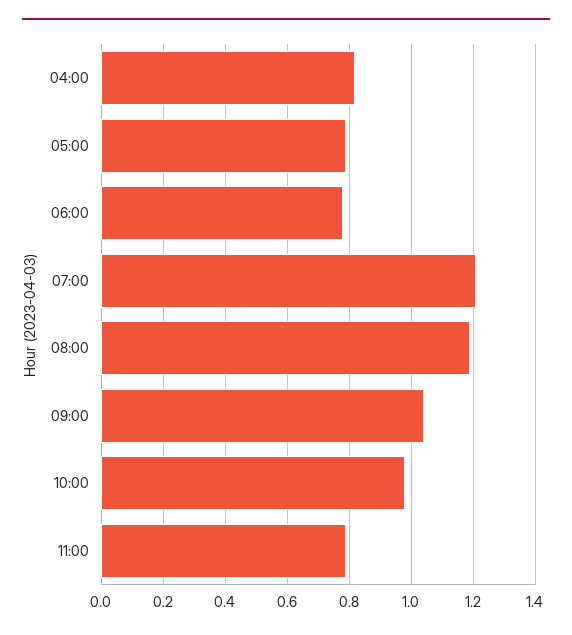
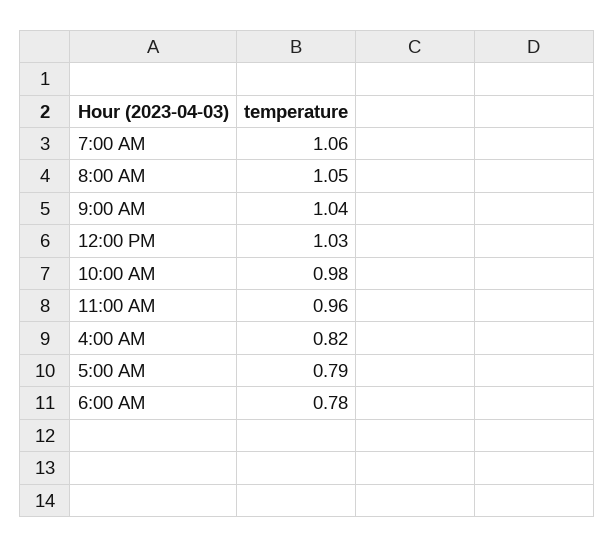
  {
    "04:00": 0.82,
    "05:00": 0.79,
    "06:00": 0.78,
-   "07:00": 1.2,
+   "07:00": 1.06,
-   "08:00": 1.2,
+   "08:00": 1.05,
    "09:00": 1.04,
    "10:00": 0.98,
-   "11:00": 0.8
+   "11:00": 0.96,
+   "12:00 PM": 1.03
  }

